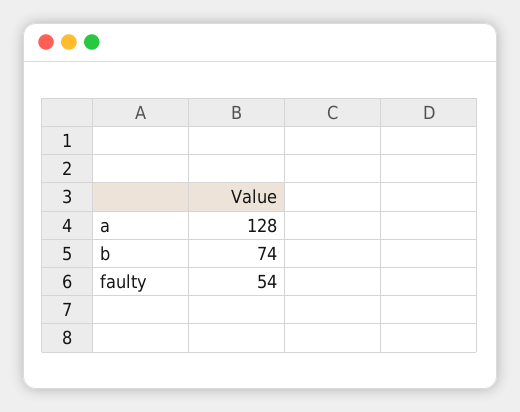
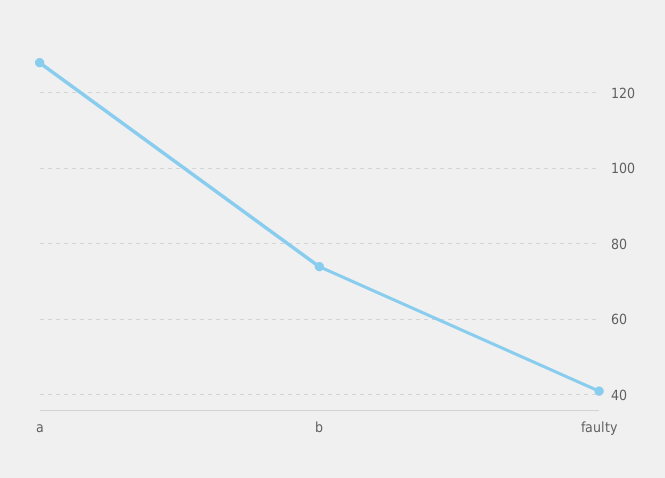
  {
    "a": 128,
    "b": 74,
-   "faulty": 54
+   "faulty": 40
  }

